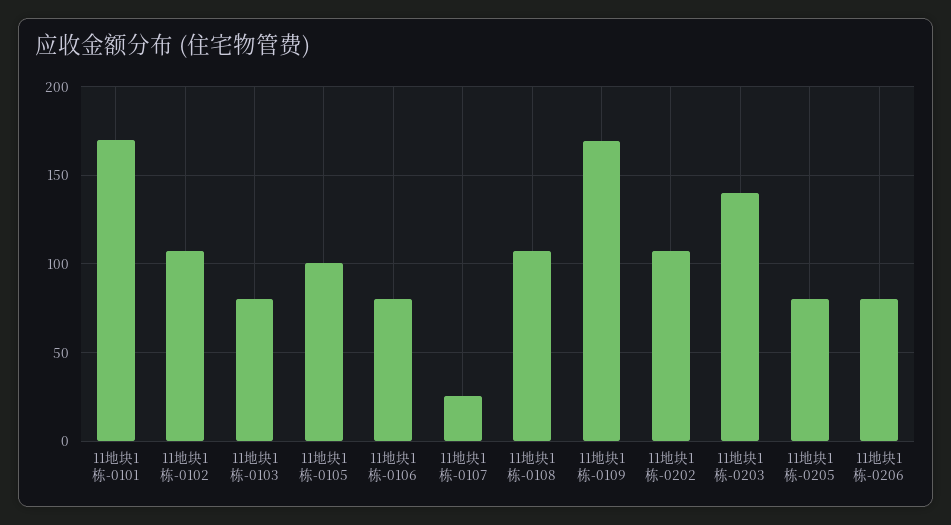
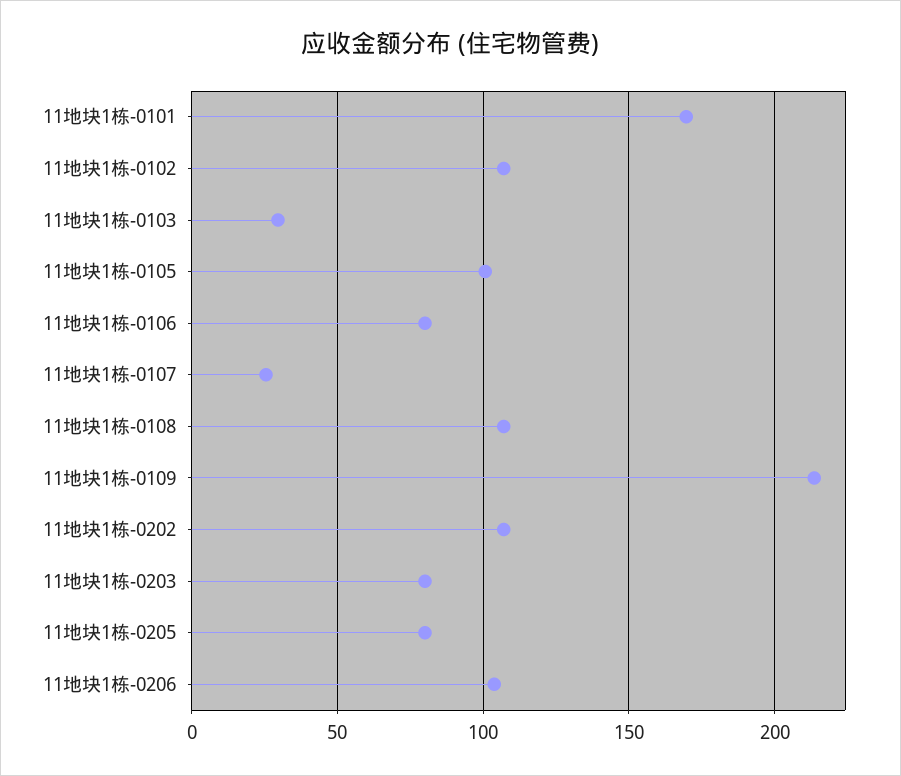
  {
    "11地块1栋-0101": 170,
    "11地块1栋-0102": 105,
-   "11地块1栋-0103": 80,
+   "11地块1栋-0103": 30,
    "11地块1栋-0105": 100,
    "11地块1栋-0106": 80,
    "11地块1栋-0107": 25,
    "11地块1栋-0108": 105,
-   "11地块1栋-0109": 170,
+   "11地块1栋-0109": 215,
    "11地块1栋-0202": 105,
-   "11地块1栋-0203": 140,
+   "11地块1栋-0203": 80,
    "11地块1栋-0205": 80,
-   "11地块1栋-0206": 80
+   "11地块1栋-0206": 105
  }

